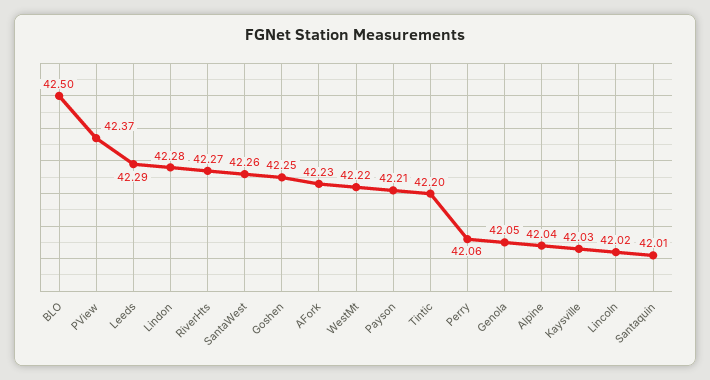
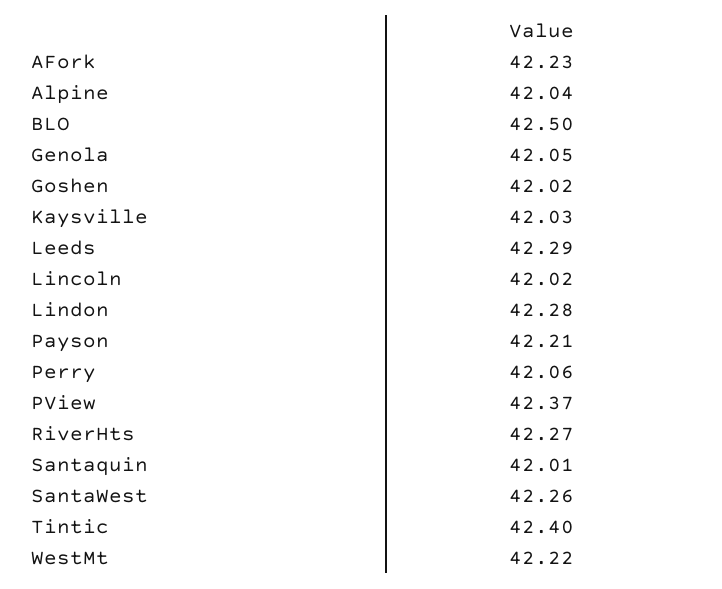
  {
    "BLO": 42.5,
    "PView": 42.37,
    "Leeds": 42.29,
    "Lindon": 42.28,
    "RiverHts": 42.27,
    "SantaWest": 42.26,
-   "Goshen": 42.25,
+   "Goshen": 42.02,
    "AFork": 42.23,
    "WestMt": 42.22,
    "Payson": 42.21,
-   "Tintic": 42.2,
+   "Tintic": 42.4,
    "Perry": 42.06,
    "Genola": 42.05,
    "Alpine": 42.04,
    "Kaysville": 42.03,
    "Lincoln": 42.02,
    "Santaquin": 42.01
  }

